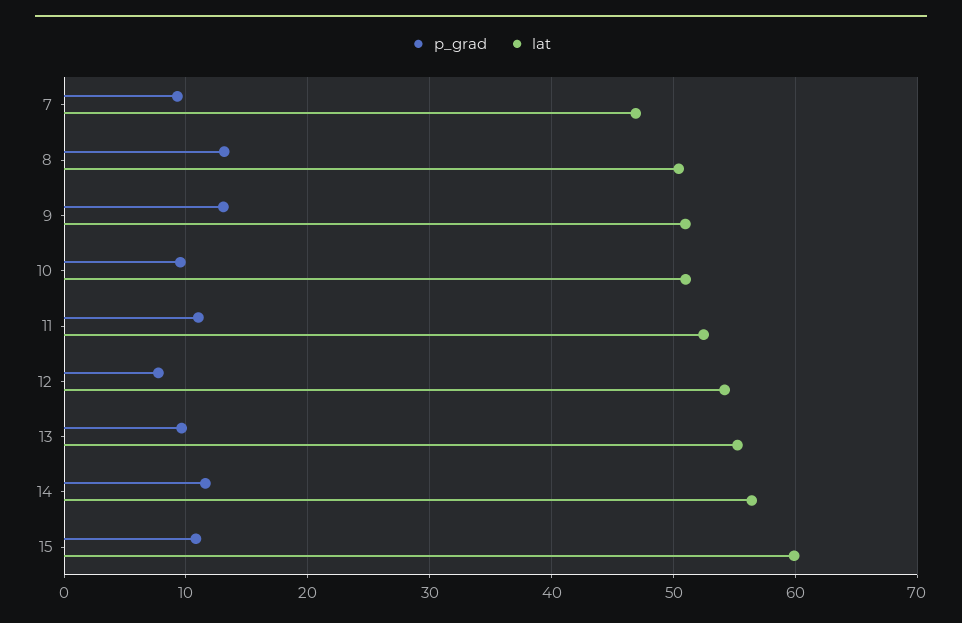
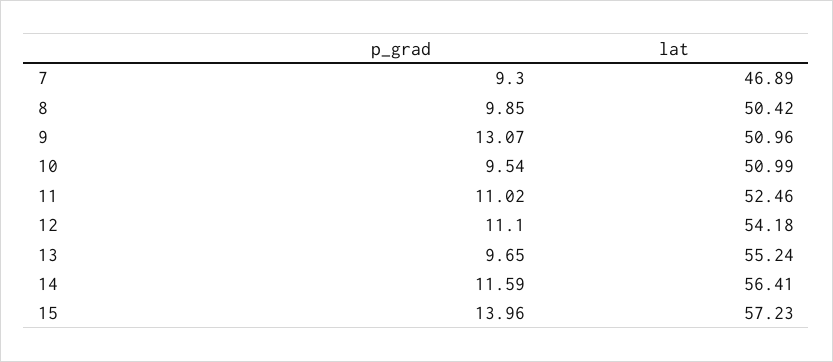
  {
    "p_grad": {
      "7": 9.3,
-     "8": 13,
+     "8": 9.85,
      "9": 13.07,
      "10": 9.54,
      "11": 11.02,
-     "12": 8,
+     "12": 11.1,
      "13": 9.65,
      "14": 11.59,
-     "15": 11
+     "15": 13.96
    },
    "lat": {
      "7": 46.89,
      "8": 50.42,
      "9": 50.96,
      "10": 50.99,
      "11": 52.46,
      "12": 54.18,
      "13": 55.24,
      "14": 56.41,
-     "15": 60
+     "15": 57.23
    }
  }

